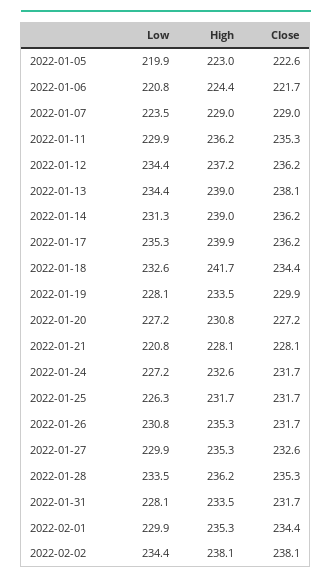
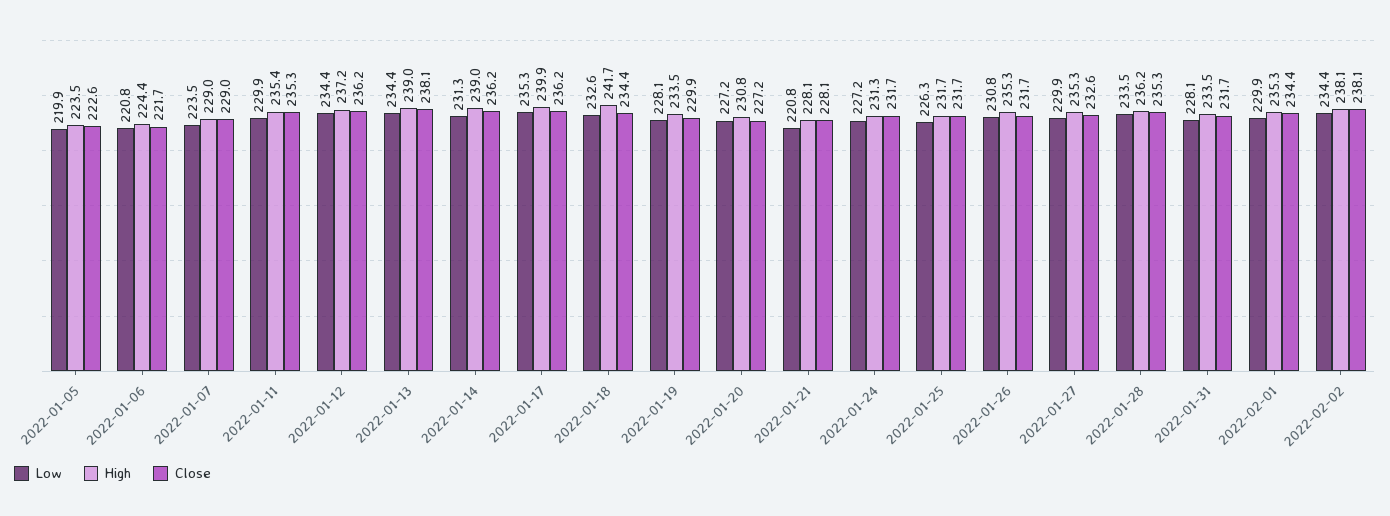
  {
    "Low": {
      "2022-01-05": 219.9,
      "2022-01-06": 220.8,
      "2022-01-07": 223.5,
      "2022-01-11": 229.9,
      "2022-01-12": 234.4,
      "2022-01-13": 234.4,
      "2022-01-14": 231.3,
      "2022-01-17": 235.3,
      "2022-01-18": 232.6,
      "2022-01-19": 228.1,
      "2022-01-20": 227.2,
      "2022-01-21": 220.8,
      "2022-01-24": 227.2,
      "2022-01-25": 226.3,
      "2022-01-26": 230.8,
      "2022-01-27": 229.9,
      "2022-01-28": 233.5,
      "2022-01-31": 228.1,
      "2022-02-01": 229.9,
      "2022-02-02": 234.4
    },
    "High": {
-     "2022-01-05": 223,
+     "2022-01-05": 223.5,
      "2022-01-06": 224.4,
      "2022-01-07": 229,
-     "2022-01-11": 236.2,
+     "2022-01-11": 235.4,
      "2022-01-12": 237.2,
      "2022-01-13": 239,
      "2022-01-14": 239,
      "2022-01-17": 239.9,
      "2022-01-18": 241.7,
      "2022-01-19": 233.5,
      "2022-01-20": 230.8,
      "2022-01-21": 228.1,
-     "2022-01-24": 232.6,
+     "2022-01-24": 231.3,
      "2022-01-25": 231.7,
      "2022-01-26": 235.3,
      "2022-01-27": 235.3,
      "2022-01-28": 236.2,
      "2022-01-31": 233.5,
      "2022-02-01": 235.3,
      "2022-02-02": 238.1
    },
    "Close": {
      "2022-01-05": 222.6,
      "2022-01-06": 221.7,
      "2022-01-07": 229,
      "2022-01-11": 235.3,
      "2022-01-12": 236.2,
      "2022-01-13": 238.1,
      "2022-01-14": 236.2,
      "2022-01-17": 236.2,
      "2022-01-18": 234.4,
      "2022-01-19": 229.9,
      "2022-01-20": 227.2,
      "2022-01-21": 228.1,
      "2022-01-24": 231.7,
      "2022-01-25": 231.7,
      "2022-01-26": 231.7,
      "2022-01-27": 232.6,
      "2022-01-28": 235.3,
      "2022-01-31": 231.7,
      "2022-02-01": 234.4,
      "2022-02-02": 238.1
    }
  }

